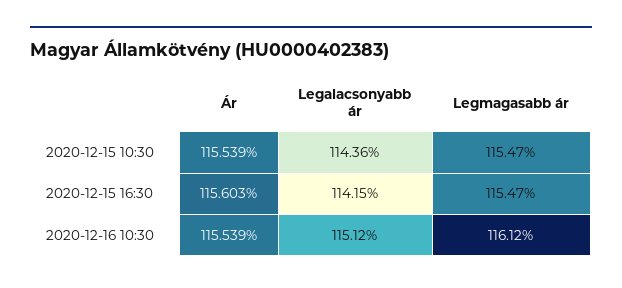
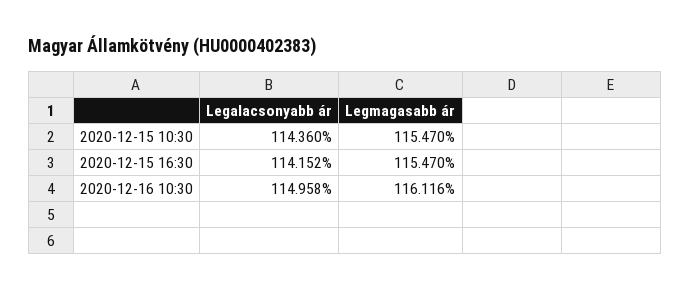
  {
-   "Ár": {
-     "2020-12-15 10:30": 115.539,
-     "2020-12-15 16:30": 115.603,
-     "2020-12-16 10:30": 115.539
-   },
    "Legalacsonyabb ár": {
      "2020-12-15 10:30": 114.36,
      "2020-12-15 16:30": 114.152,
-     "2020-12-16 10:30": 115.12
+     "2020-12-16 10:30": 114.958
    },
    "Legmagasabb ár": {
      "2020-12-15 10:30": 115.47,
      "2020-12-15 16:30": 115.47,
      "2020-12-16 10:30": 116.116
    }
  }

